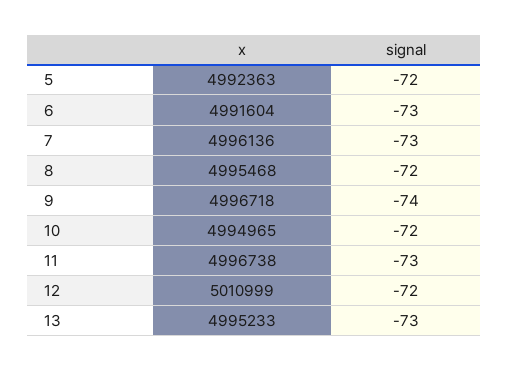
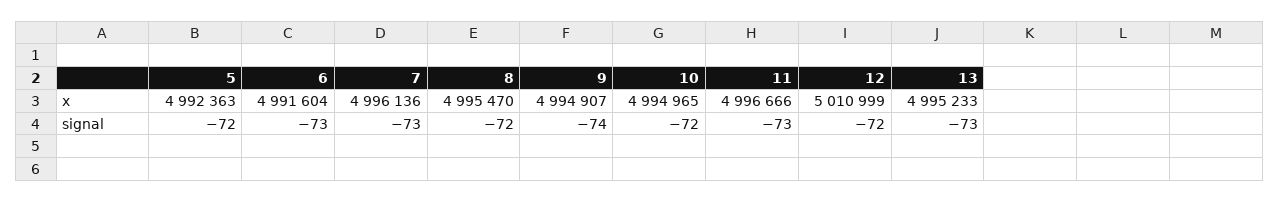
  {
    "x": {
      "5": 4992363,
      "6": 4991604,
      "7": 4996136,
-     "8": 4995468,
+     "8": 4995470,
-     "9": 4996718,
+     "9": 4994907,
      "10": 4994965,
-     "11": 4996738,
+     "11": 4996666,
      "12": 5010999,
      "13": 4995233
    },
    "signal": {
      "5": -72,
      "6": -73,
      "7": -73,
      "8": -72,
      "9": -74,
      "10": -72,
      "11": -73,
      "12": -72,
      "13": -73
    }
  }

